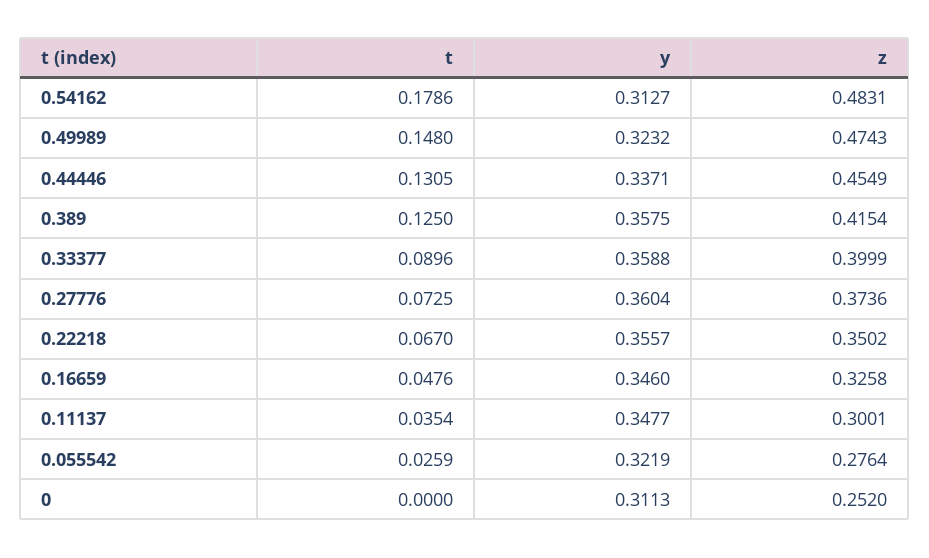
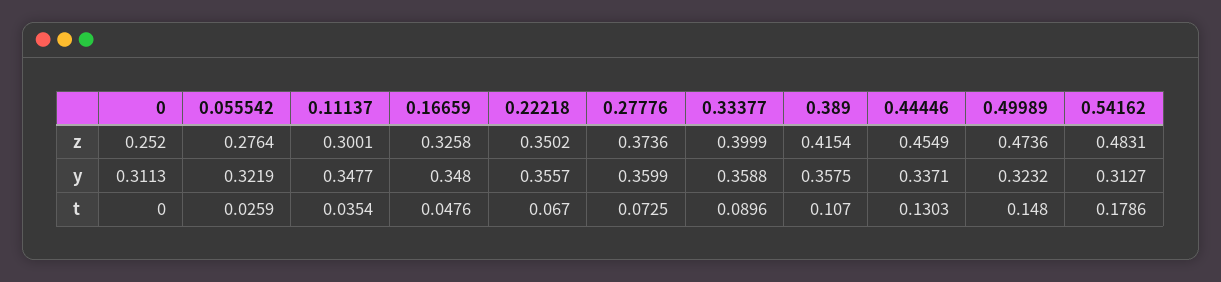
  {
    "t": {
      "0.54162": 0.1786,
      "0.49989": 0.148,
-     "0.44446": 0.1305,
+     "0.44446": 0.1303,
-     "0.389": 0.125,
+     "0.389": 0.107,
      "0.33377": 0.0896,
      "0.27776": 0.0725,
      "0.22218": 0.067,
      "0.16659": 0.0476,
      "0.11137": 0.0354,
      "0.055542": 0.0259,
      "0": 0
    },
    "y": {
      "0.54162": 0.3127,
      "0.49989": 0.3232,
      "0.44446": 0.3371,
      "0.389": 0.3575,
      "0.33377": 0.3588,
-     "0.27776": 0.3604,
+     "0.27776": 0.3599,
      "0.22218": 0.3557,
-     "0.16659": 0.346,
+     "0.16659": 0.348,
      "0.11137": 0.3477,
      "0.055542": 0.3219,
      "0": 0.3113
    },
    "z": {
      "0.54162": 0.4831,
-     "0.49989": 0.4743,
+     "0.49989": 0.4736,
      "0.44446": 0.4549,
      "0.389": 0.4154,
      "0.33377": 0.3999,
      "0.27776": 0.3736,
      "0.22218": 0.3502,
      "0.16659": 0.3258,
      "0.11137": 0.3001,
      "0.055542": 0.2764,
      "0": 0.252
    }
  }

